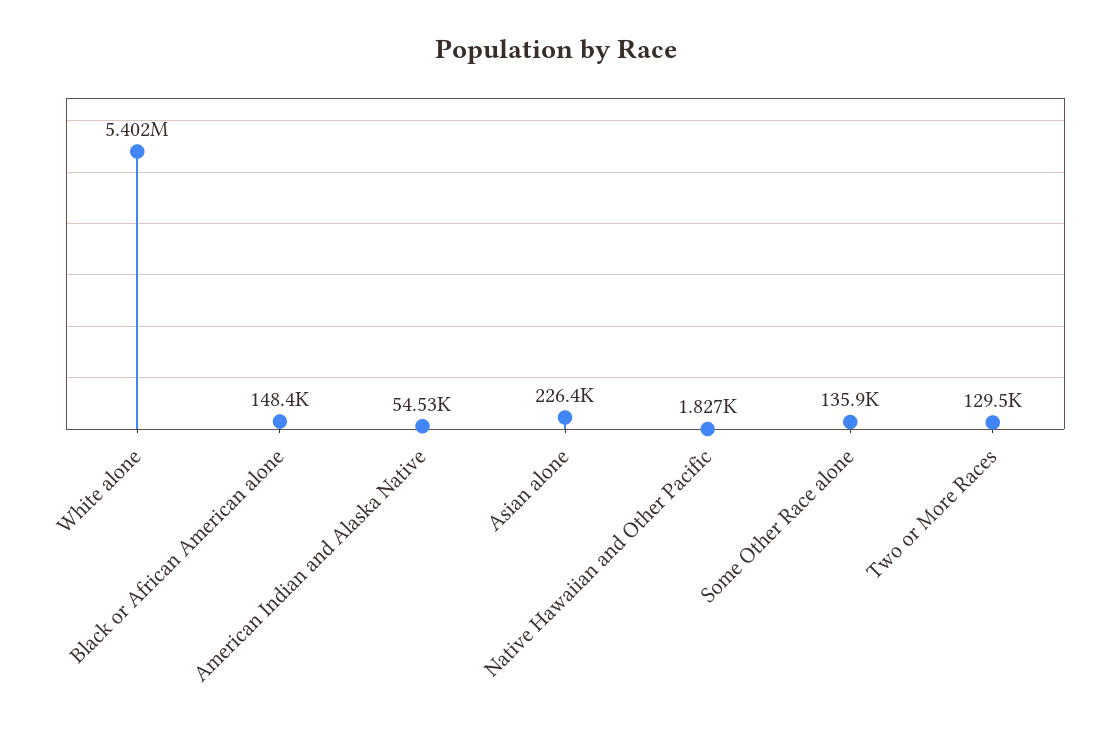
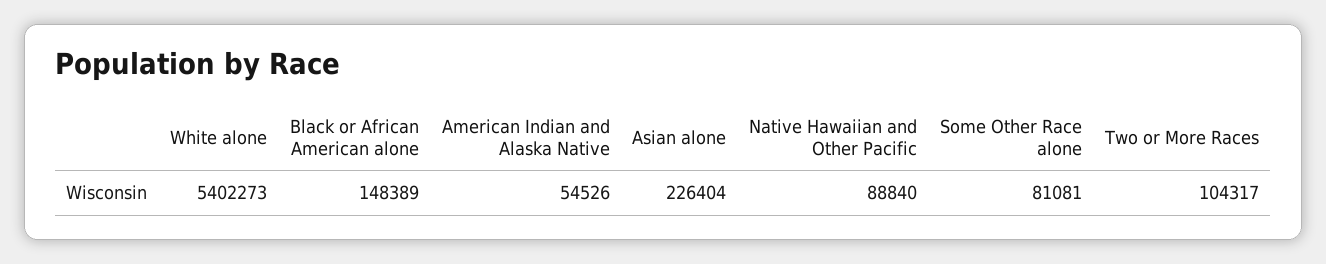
  {
    "White alone": 5402273,
    "Black or African American alone": 148389,
    "American Indian and Alaska Native": 54526,
    "Asian alone": 226404,
-   "Native Hawaiian and Other Pacific": 1827,
+   "Native Hawaiian and Other Pacific": 88840,
-   "Some Other Race alone": 135900,
+   "Some Other Race alone": 81081,
-   "Two or More Races": 129500
+   "Two or More Races": 104317
  }

